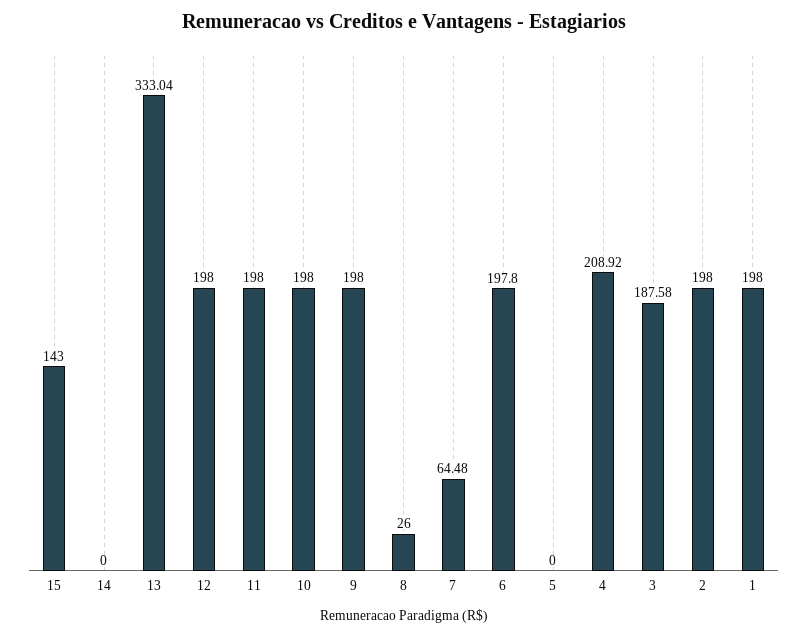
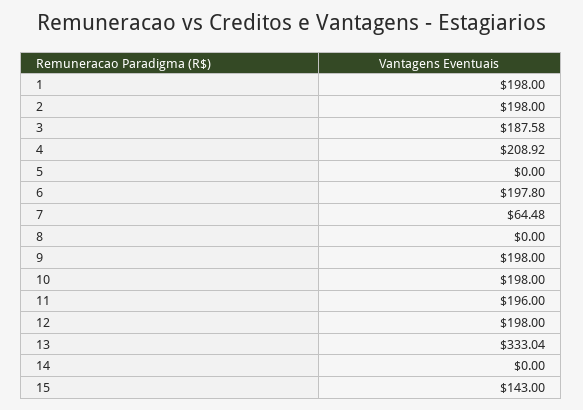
  {
    "15": 143,
    "14": 0,
    "13": 333.04,
    "12": 198,
-   "11": 198,
+   "11": 196,
    "10": 198,
    "9": 198,
-   "8": 26,
+   "8": 0,
    "7": 64.48,
    "6": 197.8,
    "5": 0,
    "4": 208.92,
    "3": 187.58,
    "2": 198,
    "1": 198
  }

